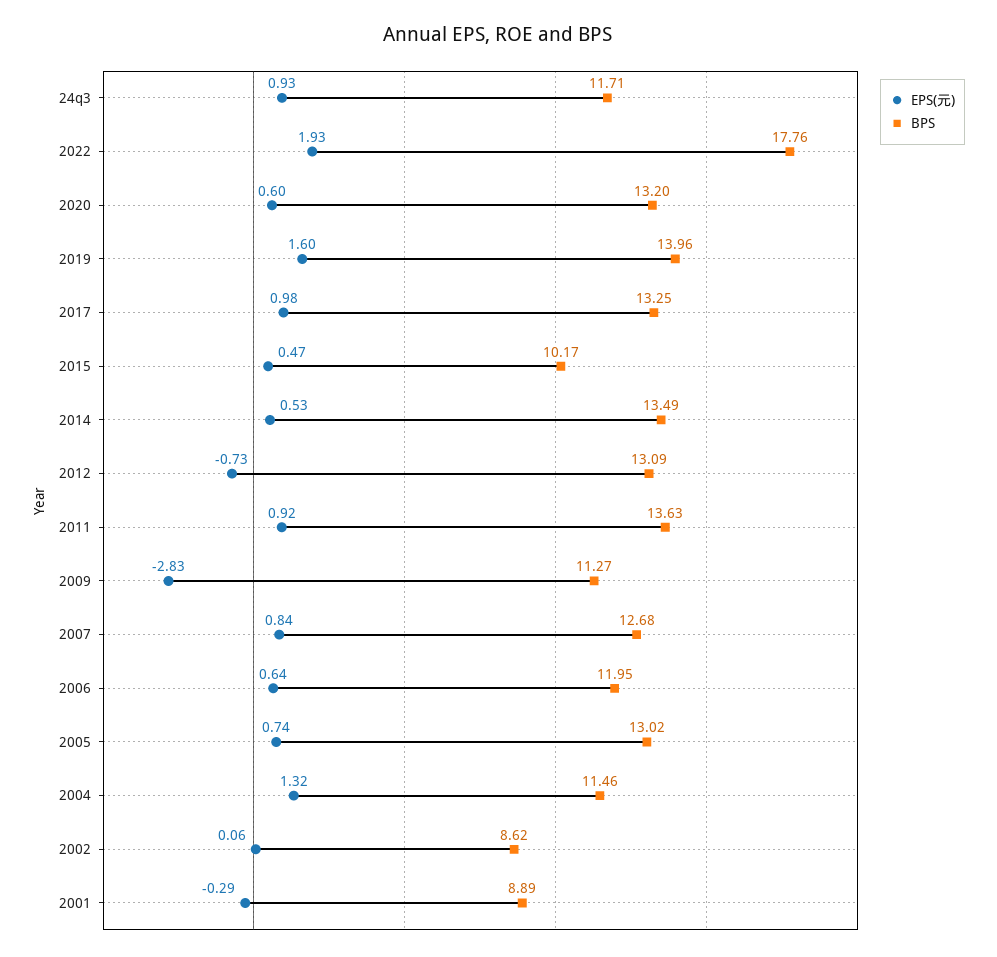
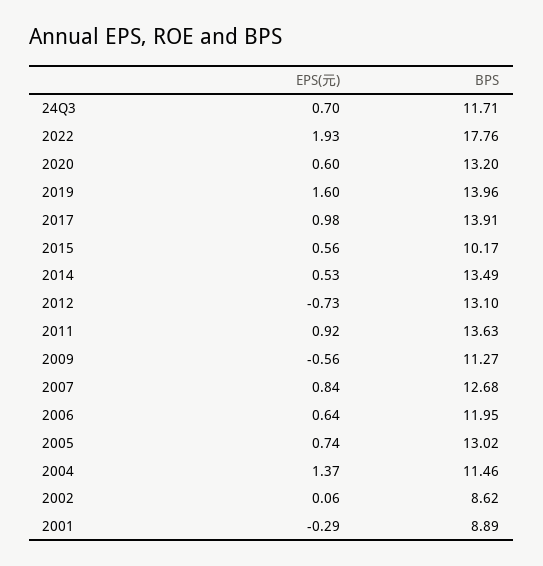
  {
    "EPS(元)": {
-     "24q3": 0.93,
+     "24q3": 0.7,
      "2022": 1.93,
      "2020": 0.6,
      "2019": 1.6,
      "2017": 0.98,
-     "2015": 0.47,
+     "2015": 0.56,
      "2014": 0.53,
      "2012": -0.73,
      "2011": 0.92,
-     "2009": -2.83,
+     "2009": -0.56,
      "2007": 0.84,
      "2006": 0.64,
      "2005": 0.74,
-     "2004": 1.32,
+     "2004": 1.37,
      "2002": 0.06,
      "2001": -0.29
    },
    "BPS": {
      "24q3": 11.71,
      "2022": 17.76,
      "2020": 13.2,
      "2019": 13.96,
-     "2017": 13.25,
+     "2017": 13.91,
      "2015": 10.17,
      "2014": 13.49,
-     "2012": 13.09,
+     "2012": 13.1,
      "2011": 13.63,
      "2009": 11.27,
      "2007": 12.68,
      "2006": 11.95,
      "2005": 13.02,
      "2004": 11.46,
      "2002": 8.62,
      "2001": 8.89
    }
  }

